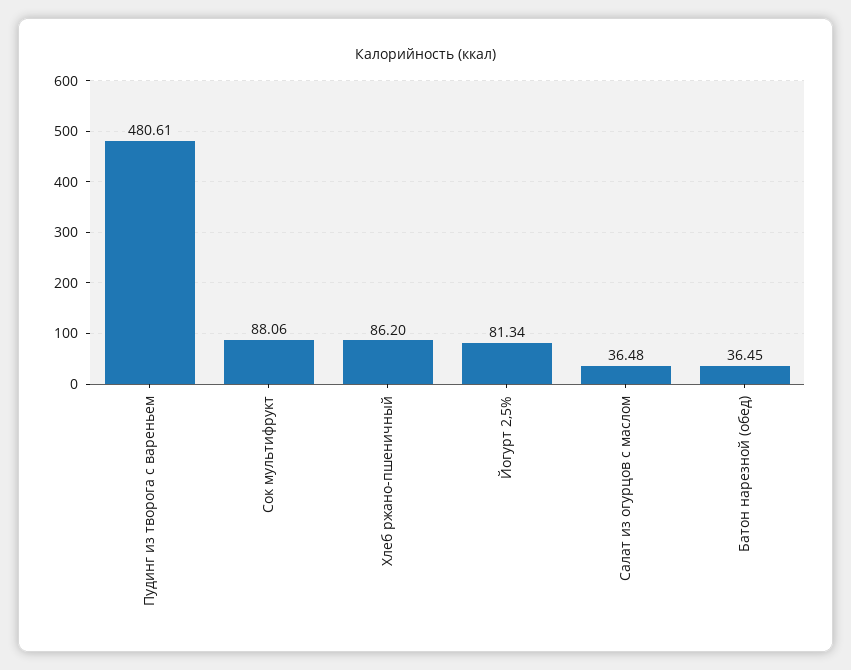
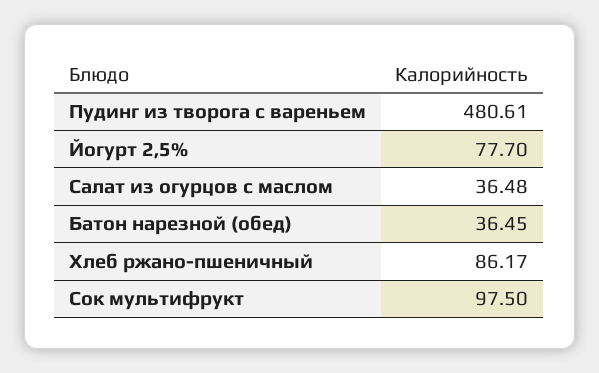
  {
    "Пудинг из творога с вареньем": 480.61,
-   "Сок мультифрукт": 88.06,
+   "Сок мультифрукт": 97.5,
-   "Хлеб ржано-пшеничный": 86.2,
+   "Хлеб ржано-пшеничный": 86.17,
-   "Йогурт 2,5%": 81.34,
+   "Йогурт 2,5%": 77.7,
    "Салат из огурцов с маслом": 36.48,
    "Батон нарезной (обед)": 36.45
  }

